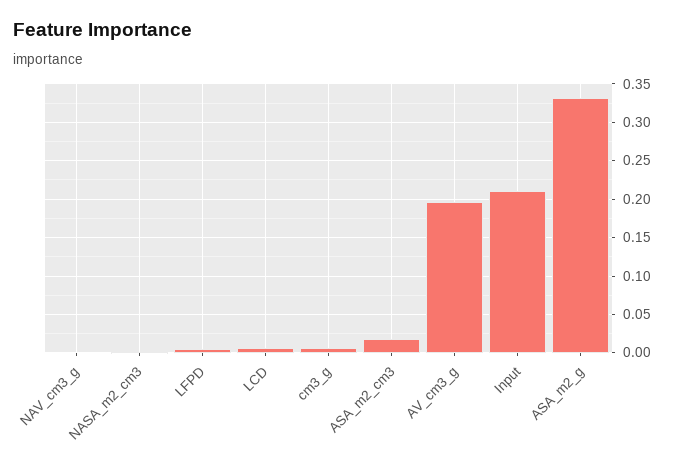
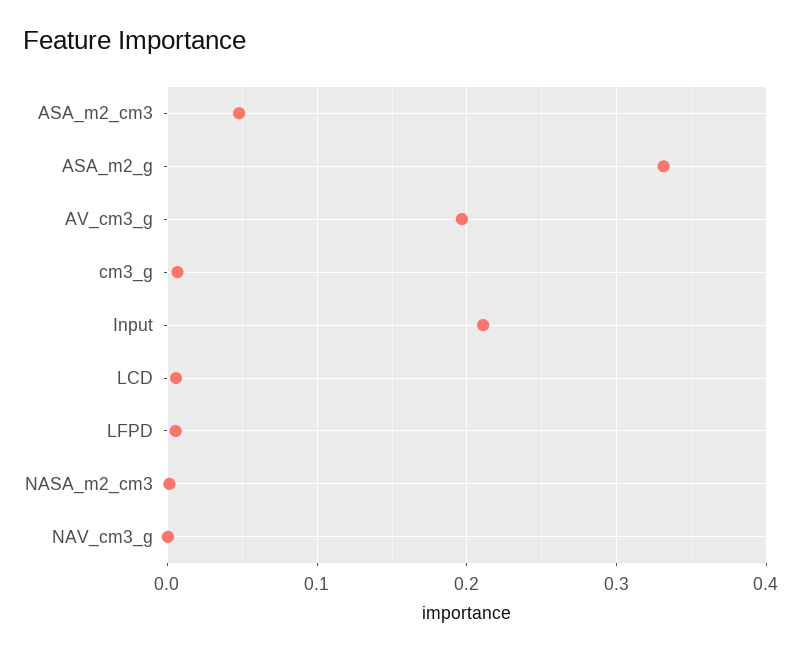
  {
    "NAV_cm3_g": 0,
    "NASA_m2_cm3": 0,
    "LFPD": 0.01,
    "LCD": 0.01,
    "cm3_g": 0.01,
-   "ASA_m2_cm3": 0.02,
+   "ASA_m2_cm3": 0.05,
    "AV_cm3_g": 0.2,
    "Input": 0.21,
    "ASA_m2_g": 0.33
  }

